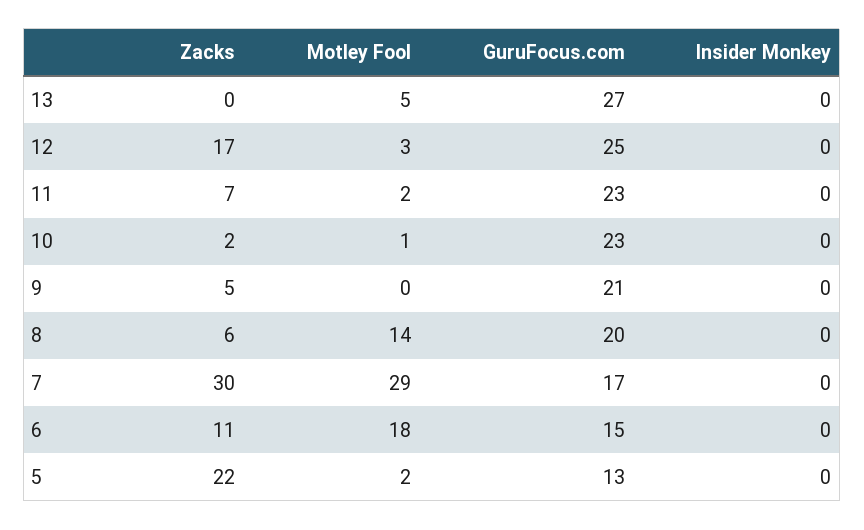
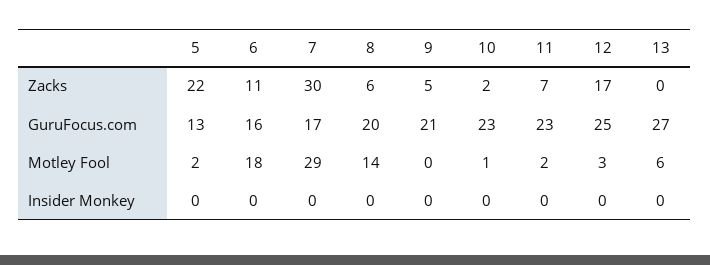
  {
    "Zacks": {
      "13": 0,
      "12": 17,
      "11": 7,
      "10": 2,
      "9": 5,
      "8": 6,
      "7": 30,
      "6": 11,
      "5": 22
    },
    "Motley Fool": {
-     "13": 5,
+     "13": 6,
      "12": 3,
      "11": 2,
      "10": 1,
      "9": 0,
      "8": 14,
      "7": 29,
      "6": 18,
      "5": 2
    },
    "GuruFocus.com": {
      "13": 27,
      "12": 25,
      "11": 23,
      "10": 23,
      "9": 21,
      "8": 20,
      "7": 17,
-     "6": 15,
+     "6": 16,
      "5": 13
    },
    "Insider Monkey": {
      "13": 0,
      "12": 0,
      "11": 0,
      "10": 0,
      "9": 0,
      "8": 0,
      "7": 0,
      "6": 0,
      "5": 0
    }
  }

